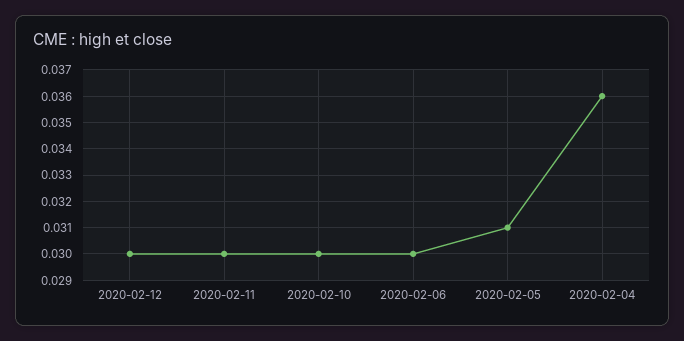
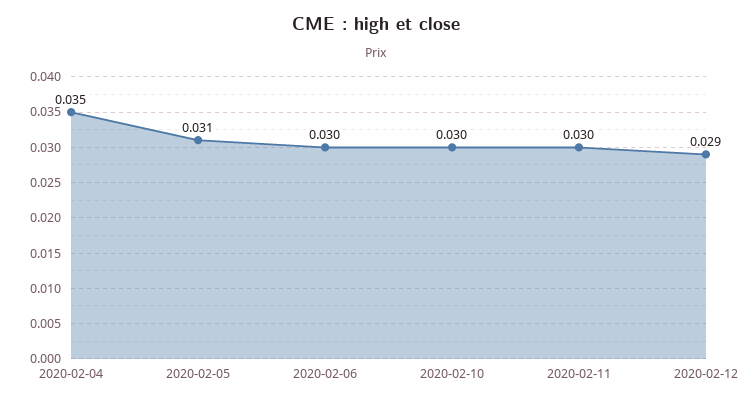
  {
-   "2020-02-12": 0.03,
+   "2020-02-12": 0.029,
    "2020-02-11": 0.03,
    "2020-02-10": 0.03,
    "2020-02-06": 0.03,
    "2020-02-05": 0.031,
-   "2020-02-04": 0.036
+   "2020-02-04": 0.035
  }

